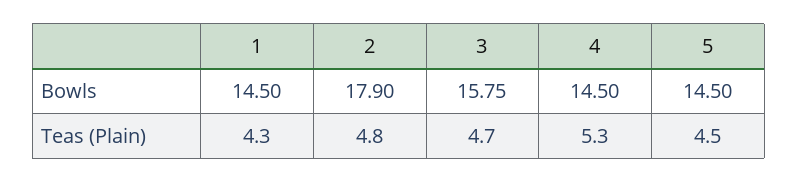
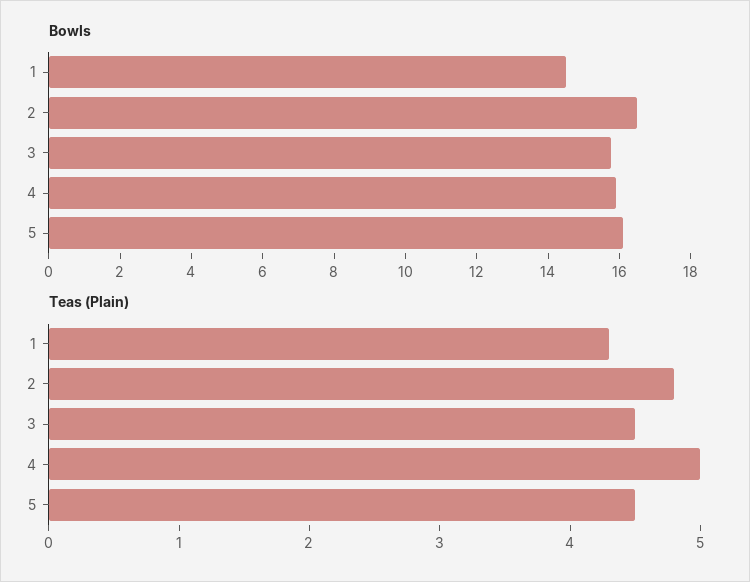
  {
    "Bowls": {
      "1": 14.5,
-     "2": 17.9,
+     "2": 16.5,
      "3": 15.75,
-     "4": 14.5,
+     "4": 16,
-     "5": 14.5
+     "5": 16
    },
    "Teas (Plain)": {
      "1": 4.3,
      "2": 4.8,
-     "3": 4.7,
+     "3": 4.5,
-     "4": 5.3,
+     "4": 5,
      "5": 4.5
    }
  }

